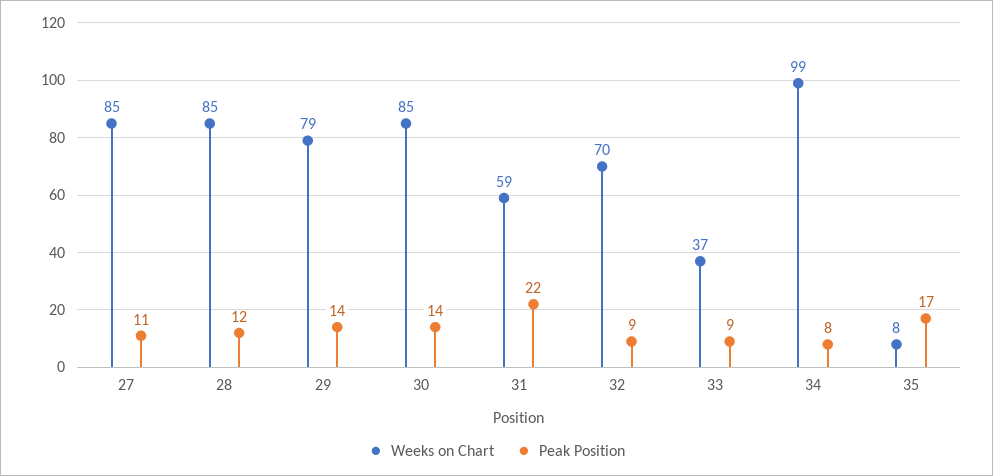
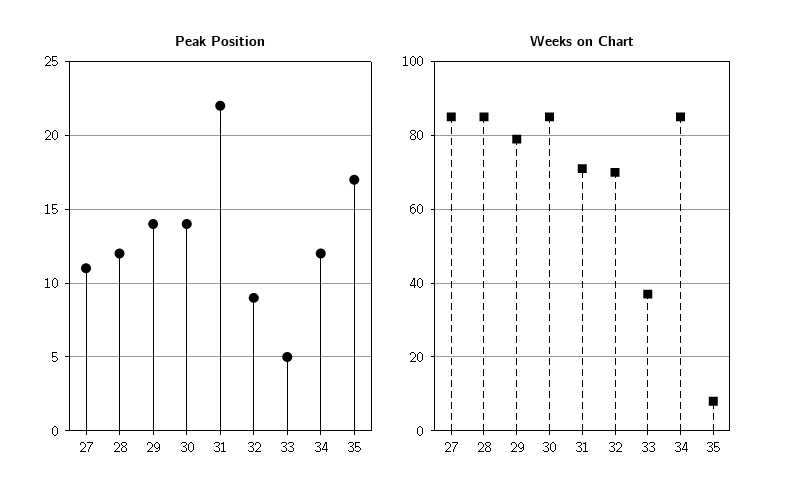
  {
    "Weeks on Chart": {
      "27": 85,
      "28": 85,
      "29": 79,
      "30": 85,
-     "31": 59,
+     "31": 70,
      "32": 70,
      "33": 37,
-     "34": 99,
+     "34": 85,
      "35": 8
    },
    "Peak Position": {
      "27": 11,
      "28": 12,
      "29": 14,
      "30": 14,
      "31": 22,
      "32": 9,
-     "33": 9,
+     "33": 5,
-     "34": 8,
+     "34": 12,
      "35": 17
    }
  }

